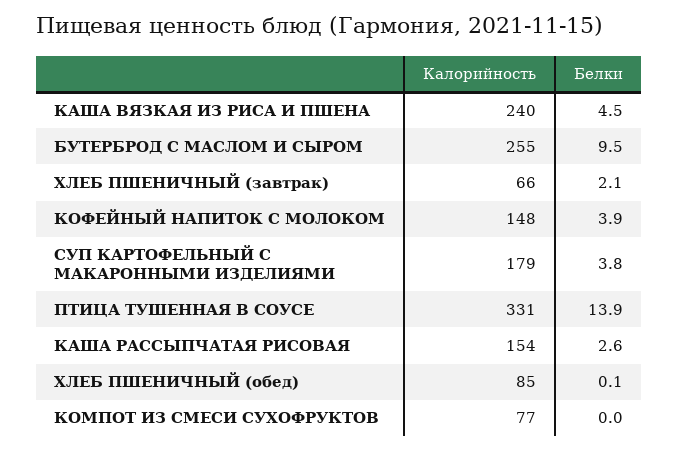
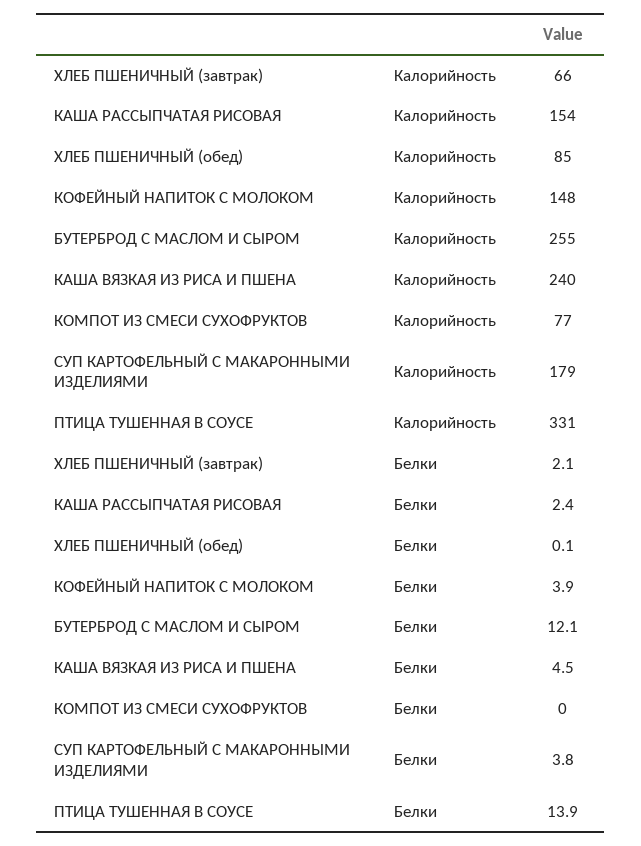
  {
    "Калорийность": {
      "КАША ВЯЗКАЯ ИЗ РИСА И ПШЕНА": 240,
      "БУТЕРБРОД С МАСЛОМ И СЫРОМ": 255,
      "ХЛЕБ ПШЕНИЧНЫЙ (завтрак)": 66,
      "КОФЕЙНЫЙ НАПИТОК С МОЛОКОМ": 148,
      "СУП КАРТОФЕЛЬНЫЙ С МАКАРОННЫМИ ИЗДЕЛИЯМИ": 179,
      "ПТИЦА ТУШЕННАЯ В СОУСЕ": 331,
      "КАША РАССЫПЧАТАЯ РИСОВАЯ": 154,
      "ХЛЕБ ПШЕНИЧНЫЙ (обед)": 85,
      "КОМПОТ ИЗ СМЕСИ СУХОФРУКТОВ": 77
    },
    "Белки": {
      "КАША ВЯЗКАЯ ИЗ РИСА И ПШЕНА": 4.5,
-     "БУТЕРБРОД С МАСЛОМ И СЫРОМ": 9.5,
+     "БУТЕРБРОД С МАСЛОМ И СЫРОМ": 12.1,
      "ХЛЕБ ПШЕНИЧНЫЙ (завтрак)": 2.1,
      "КОФЕЙНЫЙ НАПИТОК С МОЛОКОМ": 3.9,
      "СУП КАРТОФЕЛЬНЫЙ С МАКАРОННЫМИ ИЗДЕЛИЯМИ": 3.8,
      "ПТИЦА ТУШЕННАЯ В СОУСЕ": 13.9,
-     "КАША РАССЫПЧАТАЯ РИСОВАЯ": 2.6,
+     "КАША РАССЫПЧАТАЯ РИСОВАЯ": 2.4,
      "ХЛЕБ ПШЕНИЧНЫЙ (обед)": 0.1,
      "КОМПОТ ИЗ СМЕСИ СУХОФРУКТОВ": 0
    }
  }

